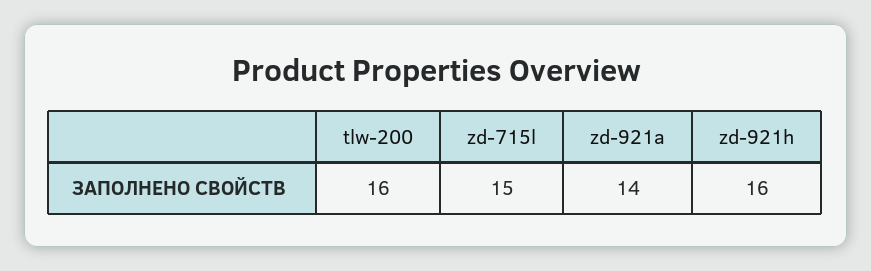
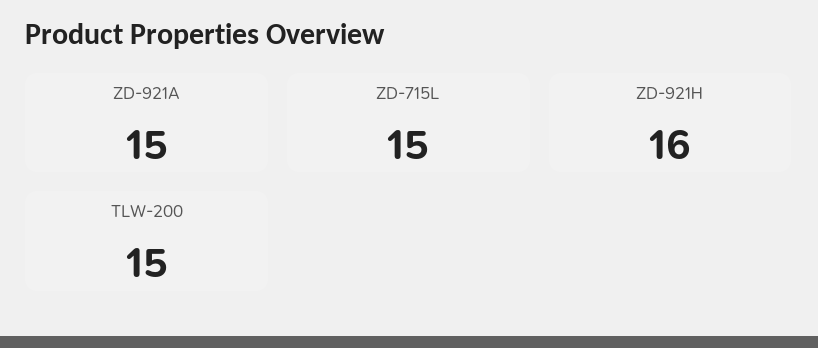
  {
-   "tlw-200": 16,
+   "tlw-200": 15,
    "zd-715l": 15,
-   "zd-921a": 14,
+   "zd-921a": 15,
    "zd-921h": 16
  }

